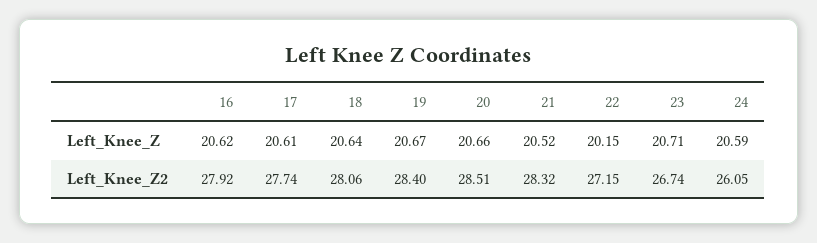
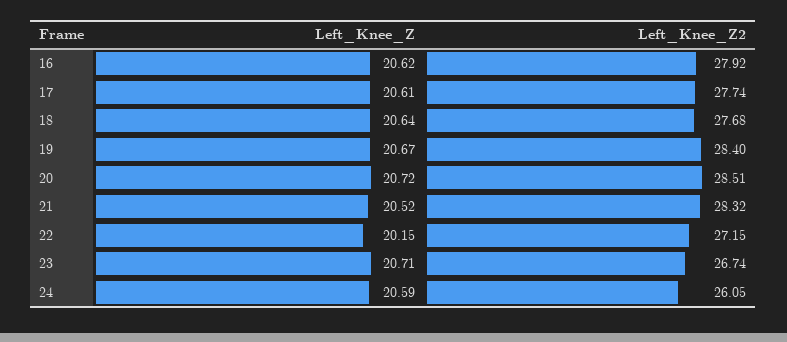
  {
    "16": {
      "Left_Knee_Z": 20.62,
      "Left_Knee_Z2": 27.92
    },
    "17": {
      "Left_Knee_Z": 20.61,
      "Left_Knee_Z2": 27.74
    },
    "18": {
      "Left_Knee_Z": 20.64,
-     "Left_Knee_Z2": 28.06
+     "Left_Knee_Z2": 27.68
    },
    "19": {
      "Left_Knee_Z": 20.67,
      "Left_Knee_Z2": 28.4
    },
    "20": {
-     "Left_Knee_Z": 20.66,
+     "Left_Knee_Z": 20.72,
      "Left_Knee_Z2": 28.51
    },
    "21": {
      "Left_Knee_Z": 20.52,
      "Left_Knee_Z2": 28.32
    },
    "22": {
      "Left_Knee_Z": 20.15,
      "Left_Knee_Z2": 27.15
    },
    "23": {
      "Left_Knee_Z": 20.71,
      "Left_Knee_Z2": 26.74
    },
    "24": {
      "Left_Knee_Z": 20.59,
      "Left_Knee_Z2": 26.05
    }
  }

